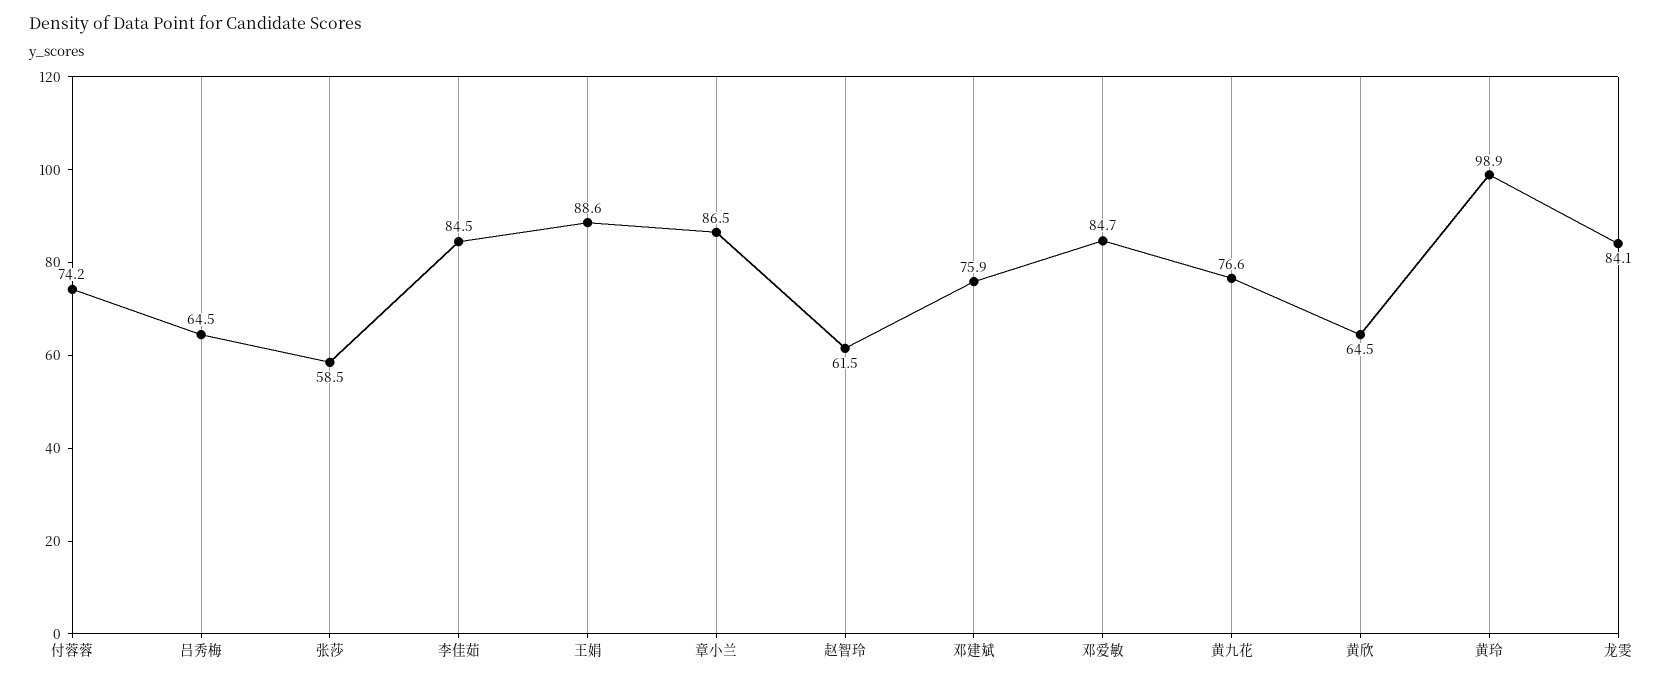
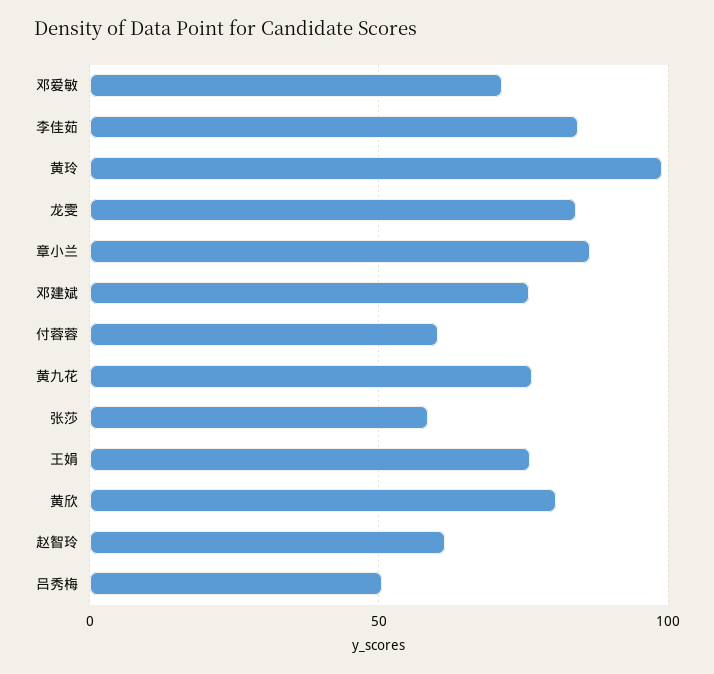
  {
-   "付蓉蓉": 74.2,
+   "付蓉蓉": 60,
-   "吕秀梅": 64.5,
+   "吕秀梅": 50,
    "张莎": 58.5,
    "李佳茹": 84.5,
-   "王娟": 88.6,
+   "王娟": 75,
    "章小兰": 86.5,
    "赵智玲": 61.5,
    "邓建斌": 75.9,
-   "邓爱敏": 84.7,
+   "邓爱敏": 70,
    "黄九花": 76.6,
-   "黄欣": 64.5,
+   "黄欣": 80,
    "黄玲": 98.9,
    "龙雯": 84.1
  }

